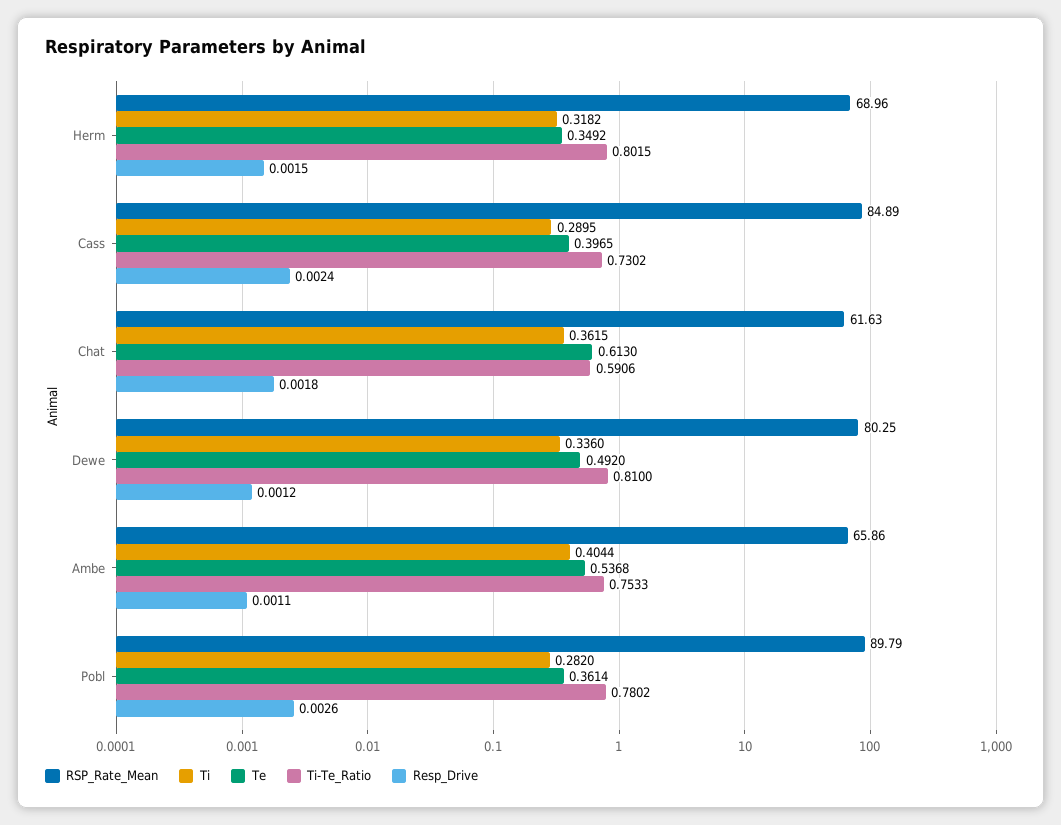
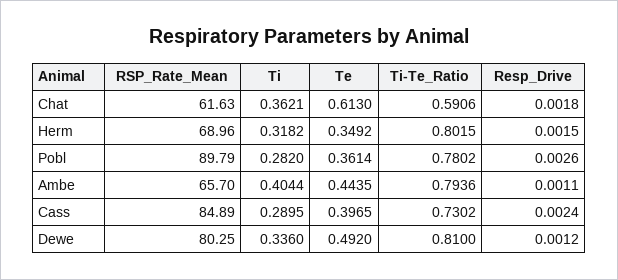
  {
    "RSP_Rate_Mean": {
      "Herm": 68.96,
      "Cass": 84.89,
      "Chat": 61.63,
      "Dewe": 80.25,
-     "Ambe": 65.86,
+     "Ambe": 65.7,
      "Pobl": 89.79
    },
    "Ti": {
      "Herm": 0.3182,
      "Cass": 0.2895,
-     "Chat": 0.3615,
+     "Chat": 0.3621,
      "Dewe": 0.336,
      "Ambe": 0.4044,
      "Pobl": 0.282
    },
    "Te": {
      "Herm": 0.3492,
      "Cass": 0.3965,
      "Chat": 0.613,
      "Dewe": 0.492,
-     "Ambe": 0.5368,
+     "Ambe": 0.4435,
      "Pobl": 0.3614
    },
    "Ti-Te_Ratio": {
      "Herm": 0.8015,
      "Cass": 0.7302,
      "Chat": 0.5906,
      "Dewe": 0.81,
-     "Ambe": 0.7533,
+     "Ambe": 0.7936,
      "Pobl": 0.7802
    },
    "Resp_Drive": {
      "Herm": 0.0015,
      "Cass": 0.0024,
      "Chat": 0.0018,
      "Dewe": 0.0012,
      "Ambe": 0.0011,
      "Pobl": 0.0026
    }
  }

